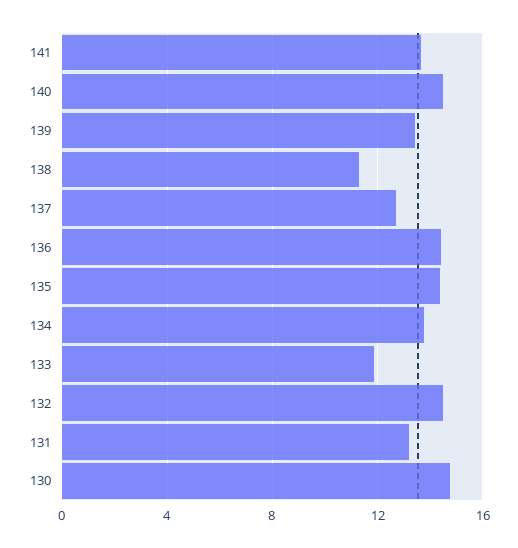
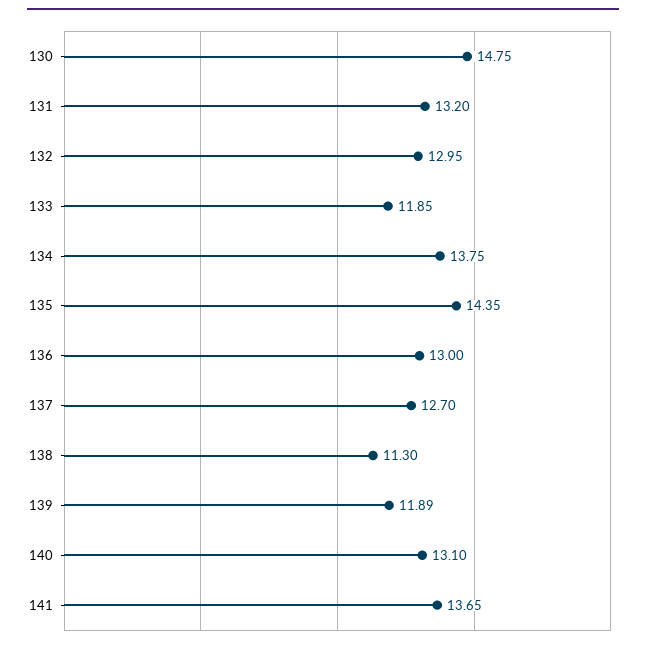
  {
    "141": 13.65,
-   "140": 14.5,
+   "140": 13.1,
-   "139": 13.5,
+   "139": 11.89,
    "138": 11.3,
    "137": 12.7,
-   "136": 14.5,
+   "136": 13,
    "135": 14.35,
    "134": 13.75,
    "133": 11.85,
-   "132": 14.5,
+   "132": 12.95,
    "131": 13.2,
    "130": 14.75
  }

